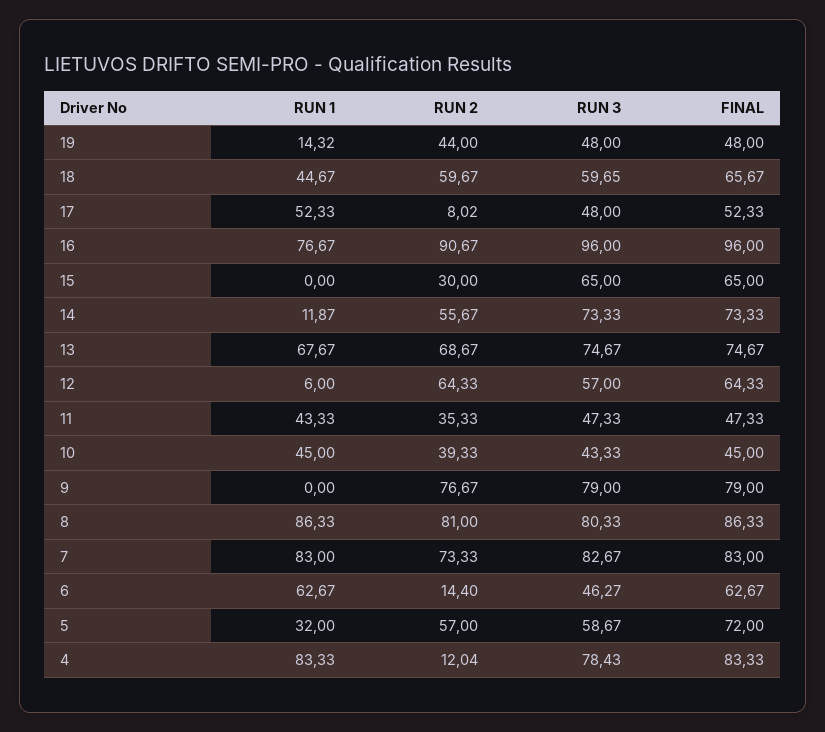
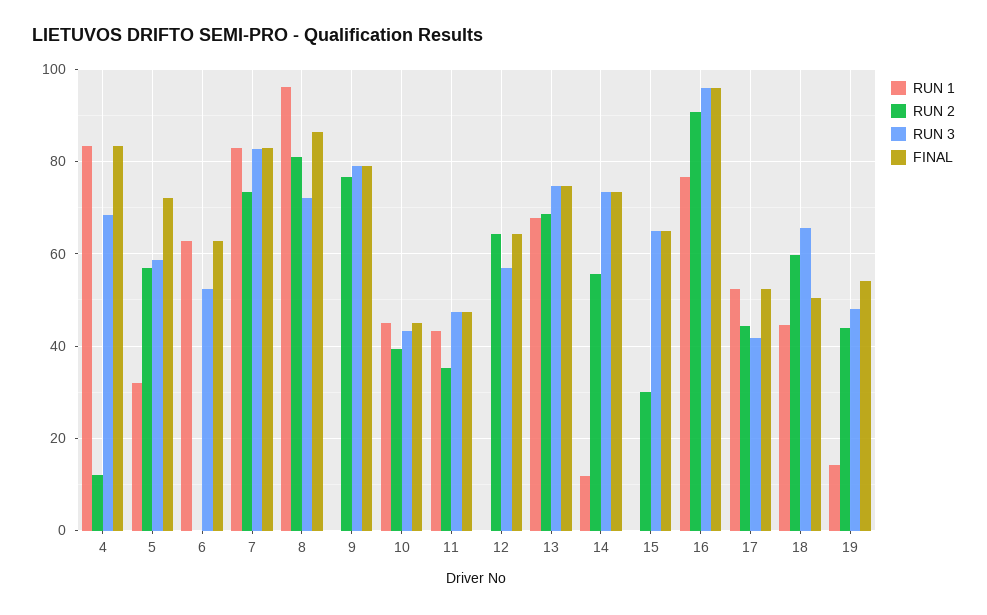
  {
    "RUN 1": {
      "19": 14.32,
      "18": 44.67,
      "17": 52.33,
      "16": 76.67,
      "15": 0,
      "14": 11.87,
      "13": 67.67,
-     "12": 6,
+     "12": 0,
      "11": 43.33,
      "10": 45,
      "9": 0,
-     "8": 86.33,
+     "8": 96,
      "7": 83,
      "6": 62.67,
      "5": 32,
      "4": 83.33
    },
    "RUN 2": {
      "19": 44,
      "18": 59.67,
-     "17": 8.02,
+     "17": 44,
      "16": 90.67,
      "15": 30,
      "14": 55.67,
      "13": 68.67,
      "12": 64.33,
      "11": 35.33,
      "10": 39.33,
      "9": 76.67,
      "8": 81,
      "7": 73.33,
-     "6": 14.4,
+     "6": 0,
      "5": 57,
      "4": 12.04
    },
    "RUN 3": {
      "19": 48,
-     "18": 59.65,
+     "18": 66,
-     "17": 48,
+     "17": 42,
      "16": 96,
      "15": 65,
      "14": 73.33,
      "13": 74.67,
      "12": 57,
      "11": 47.33,
      "10": 43.33,
      "9": 79,
-     "8": 80.33,
+     "8": 72,
      "7": 82.67,
-     "6": 46.27,
+     "6": 52,
      "5": 58.67,
-     "4": 78.43
+     "4": 68
    },
    "FINAL": {
-     "19": 48,
+     "19": 54,
-     "18": 65.67,
+     "18": 50,
      "17": 52.33,
      "16": 96,
      "15": 65,
      "14": 73.33,
      "13": 74.67,
      "12": 64.33,
      "11": 47.33,
      "10": 45,
      "9": 79,
      "8": 86.33,
      "7": 83,
      "6": 62.67,
      "5": 72,
      "4": 83.33
    }
  }

